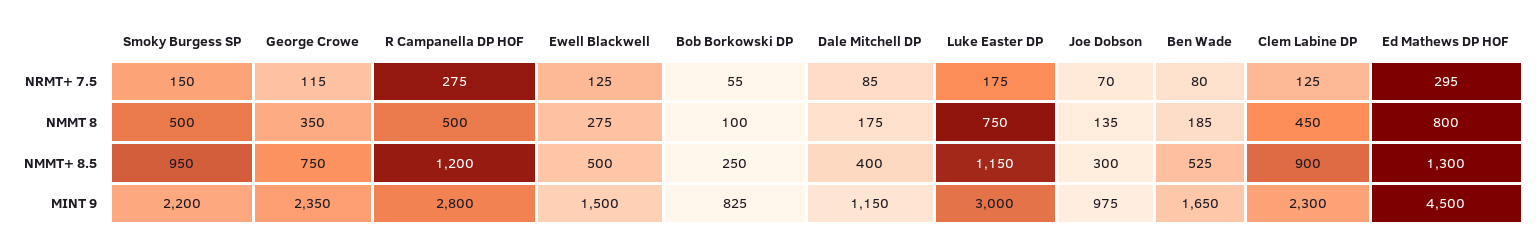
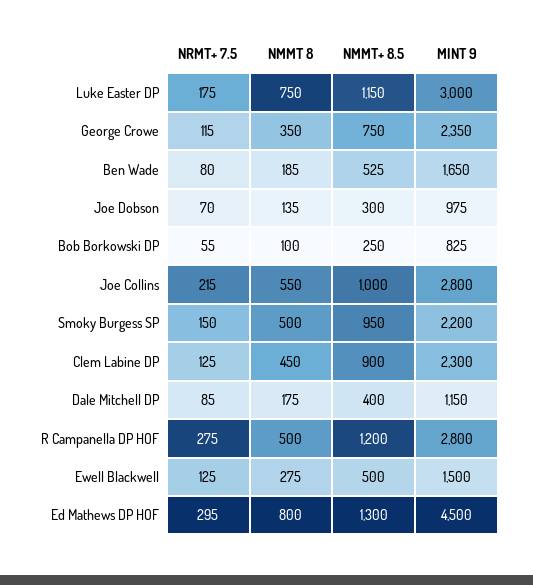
  {
    "Smoky Burgess SP": {
      "NRMT+ 7.5": 150,
      "NMMT 8": 500,
      "NMMT+ 8.5": 950,
      "MINT 9": 2200
    },
    "George Crowe": {
      "NRMT+ 7.5": 115,
      "NMMT 8": 350,
      "NMMT+ 8.5": 750,
      "MINT 9": 2350
    },
    "R Campanella DP HOF": {
      "NRMT+ 7.5": 275,
      "NMMT 8": 500,
      "NMMT+ 8.5": 1200,
      "MINT 9": 2800
    },
    "Ewell Blackwell": {
      "NRMT+ 7.5": 125,
      "NMMT 8": 275,
      "NMMT+ 8.5": 500,
      "MINT 9": 1500
    },
    "Bob Borkowski DP": {
      "NRMT+ 7.5": 55,
      "NMMT 8": 100,
      "NMMT+ 8.5": 250,
      "MINT 9": 825
    },
    "Dale Mitchell DP": {
      "NRMT+ 7.5": 85,
      "NMMT 8": 175,
      "NMMT+ 8.5": 400,
      "MINT 9": 1150
    },
    "Luke Easter DP": {
      "NRMT+ 7.5": 175,
      "NMMT 8": 750,
      "NMMT+ 8.5": 1150,
      "MINT 9": 3000
    },
    "Joe Dobson": {
      "NRMT+ 7.5": 70,
      "NMMT 8": 135,
      "NMMT+ 8.5": 300,
      "MINT 9": 975
    },
    "Ben Wade": {
      "NRMT+ 7.5": 80,
      "NMMT 8": 185,
      "NMMT+ 8.5": 525,
      "MINT 9": 1650
    },
    "Clem Labine DP": {
      "NRMT+ 7.5": 125,
      "NMMT 8": 450,
      "NMMT+ 8.5": 900,
      "MINT 9": 2300
    },
    "Ed Mathews DP HOF": {
      "NRMT+ 7.5": 295,
      "NMMT 8": 800,
      "NMMT+ 8.5": 1300,
      "MINT 9": 4500
-   }
+   },
+   "Joe Collins": {
+     "NRMT+ 7.5": 215,
+     "NMMT 8": 550,
+     "NMMT+ 8.5": 1000,
+     "MINT 9": 2800
+   }
  }

